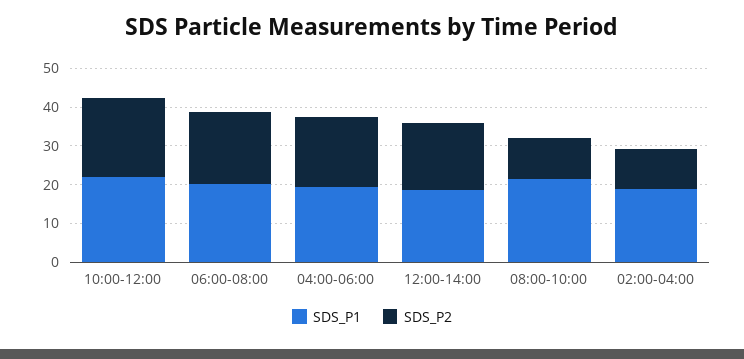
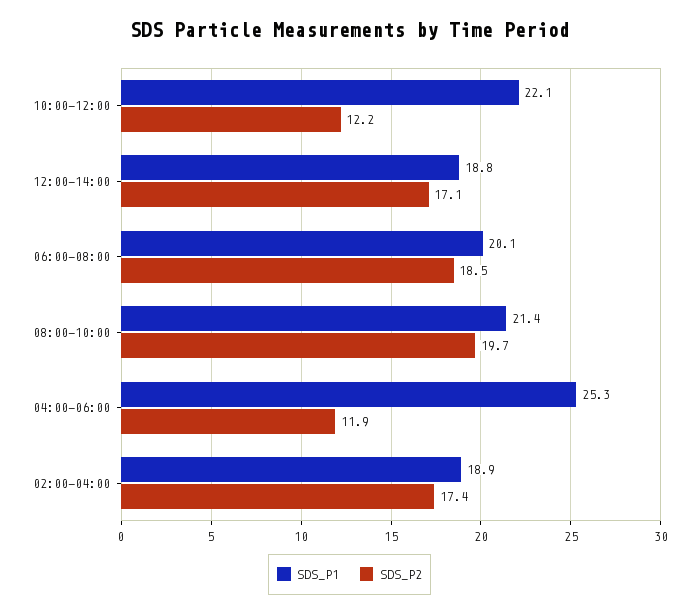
  {
    "SDS_P1": {
      "10:00-12:00": 22.1,
      "06:00-08:00": 20.1,
-     "04:00-06:00": 20,
+     "04:00-06:00": 25.3,
      "12:00-14:00": 18.8,
      "08:00-10:00": 21.4,
      "02:00-04:00": 18.9
    },
    "SDS_P2": {
-     "10:00-12:00": 20,
+     "10:00-12:00": 12.2,
      "06:00-08:00": 18.5,
-     "04:00-06:00": 17.5,
+     "04:00-06:00": 11.9,
      "12:00-14:00": 17.1,
-     "08:00-10:00": 10,
+     "08:00-10:00": 19.7,
-     "02:00-04:00": 10
+     "02:00-04:00": 17.4
    }
  }

